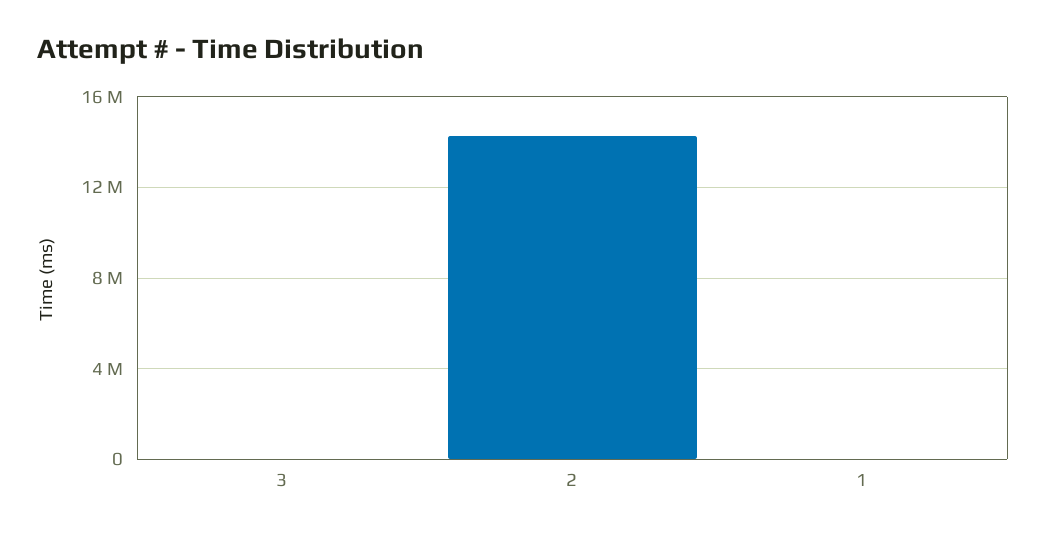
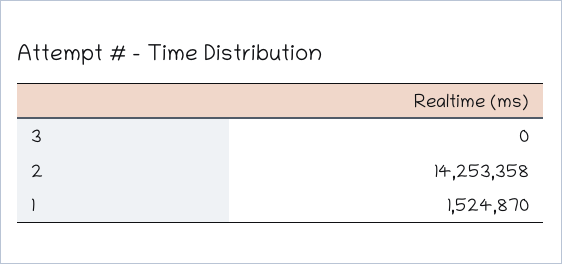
  {
    "3": 0,
    "2": 14253358,
-   "1": 0
+   "1": 1524870
  }

